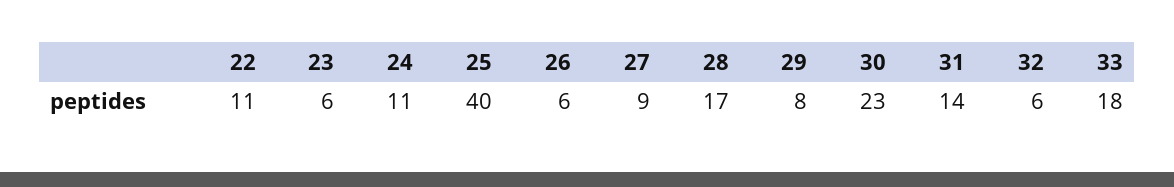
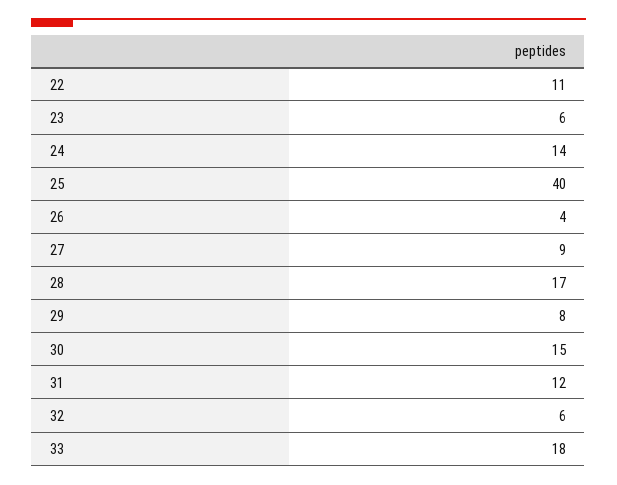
  {
    "22": 11,
    "23": 6,
-   "24": 11,
+   "24": 14,
    "25": 40,
-   "26": 6,
+   "26": 4,
    "27": 9,
    "28": 17,
    "29": 8,
-   "30": 23,
+   "30": 15,
-   "31": 14,
+   "31": 12,
    "32": 6,
    "33": 18
  }

